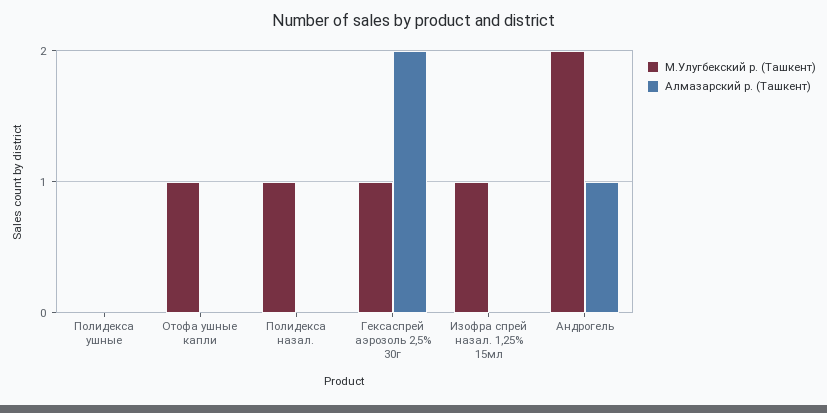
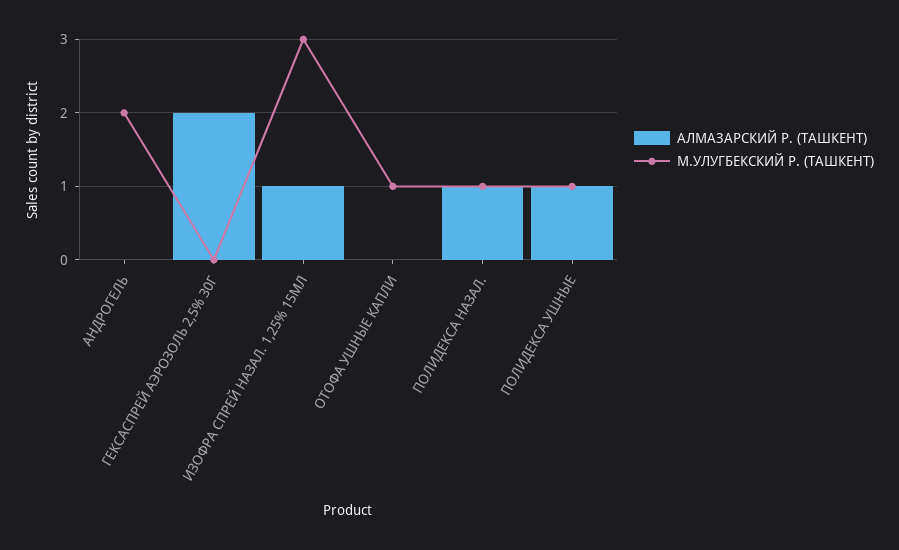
  {
    "М.Улугбекский р. (Ташкент)": {
-     "Полидекса ушные": 0,
+     "Полидекса ушные": 1,
      "Отофа ушные капли": 1,
      "Полидекса назал.": 1,
-     "Гексаспрей аэрозоль 2,5% 30г": 1,
+     "Гексаспрей аэрозоль 2,5% 30г": 0,
-     "Изофра спрей назал. 1,25% 15мл": 1,
+     "Изофра спрей назал. 1,25% 15мл": 3,
      "Андрогель": 2
    },
    "Алмазарский р. (Ташкент)": {
-     "Полидекса ушные": 0,
+     "Полидекса ушные": 1,
      "Отофа ушные капли": 0,
-     "Полидекса назал.": 0,
+     "Полидекса назал.": 1,
      "Гексаспрей аэрозоль 2,5% 30г": 2,
-     "Изофра спрей назал. 1,25% 15мл": 0,
+     "Изофра спрей назал. 1,25% 15мл": 1,
-     "Андрогель": 1
+     "Андрогель": 0
    }
  }

